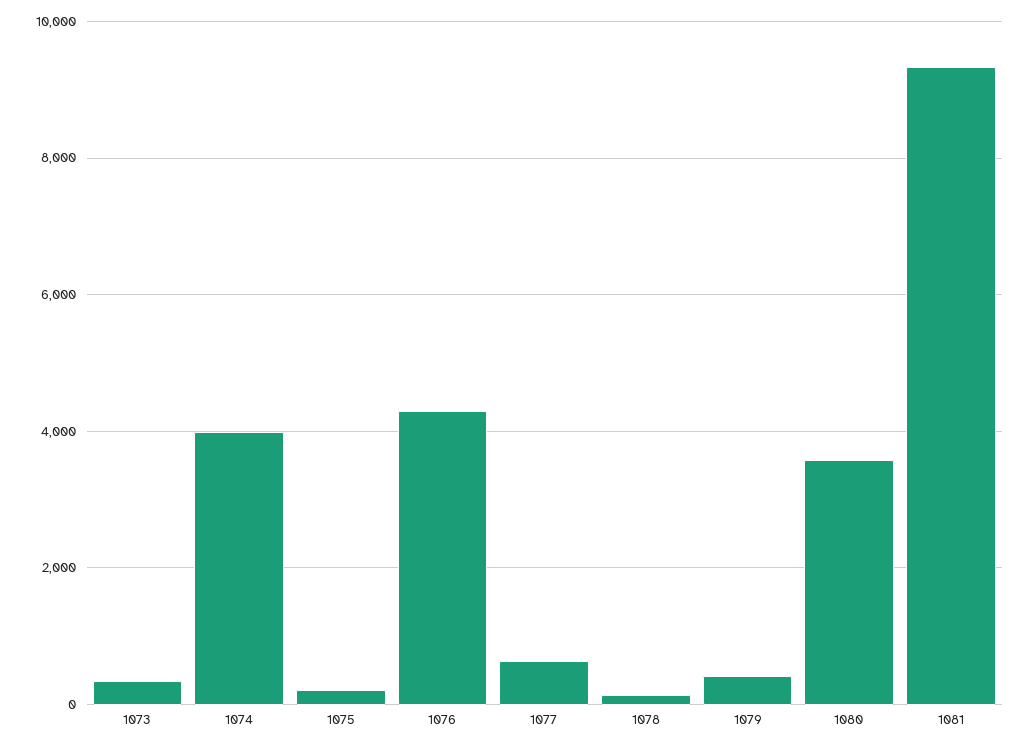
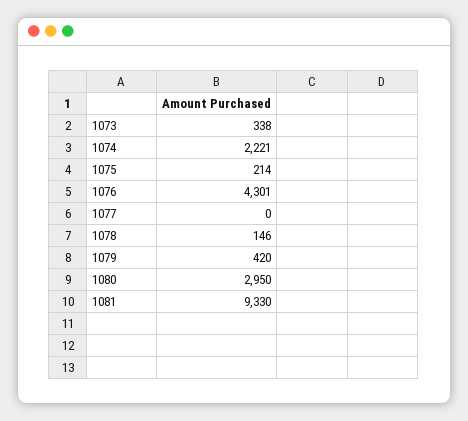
  {
    "1073": 338,
-   "1074": 4000,
+   "1074": 2221,
    "1075": 214,
    "1076": 4301,
-   "1077": 600,
+   "1077": 0,
    "1078": 146,
    "1079": 420,
-   "1080": 3600,
+   "1080": 2950,
    "1081": 9330
  }

